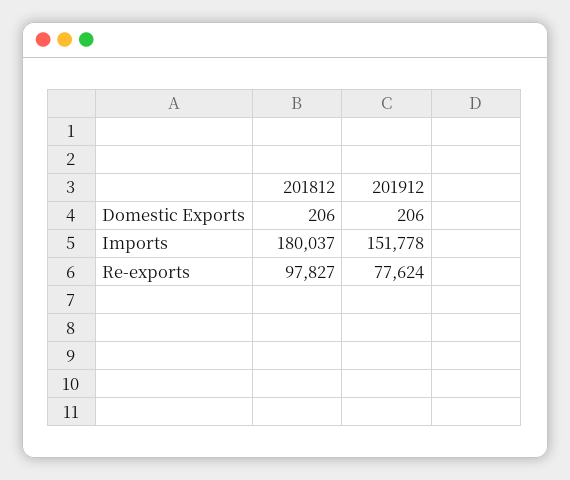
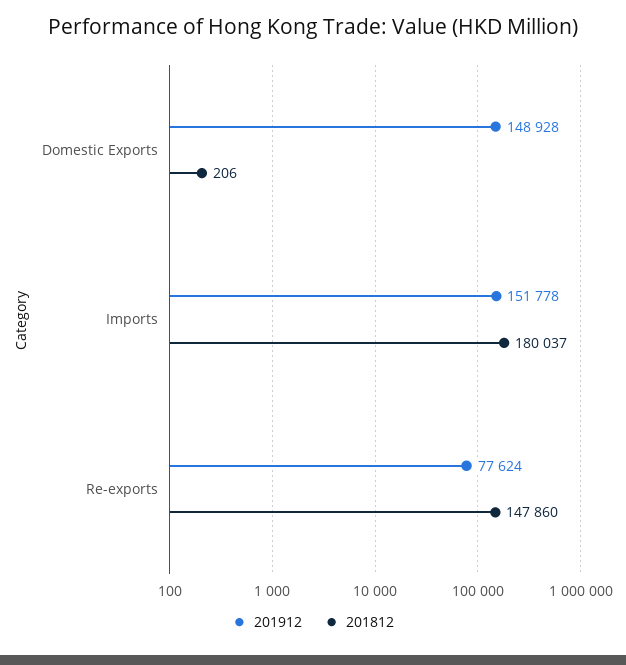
  {
    "201812": {
      "Domestic Exports": 206,
      "Imports": 180037,
-     "Re-exports": 97827
+     "Re-exports": 147860
    },
    "201912": {
-     "Domestic Exports": 206,
+     "Domestic Exports": 148928,
      "Imports": 151778,
      "Re-exports": 77624
    }
  }

